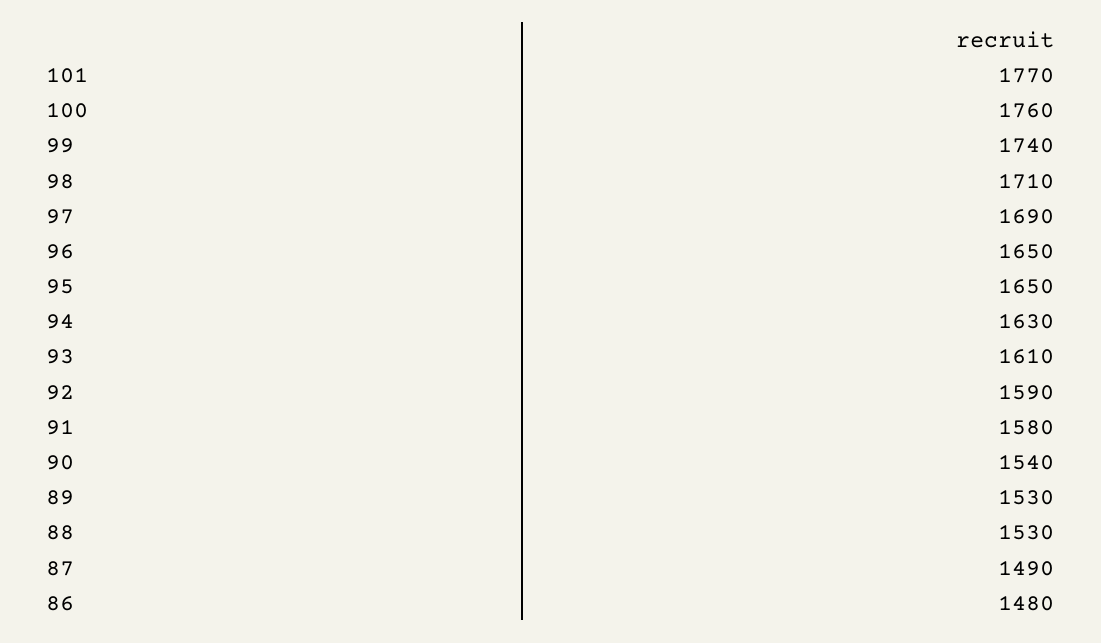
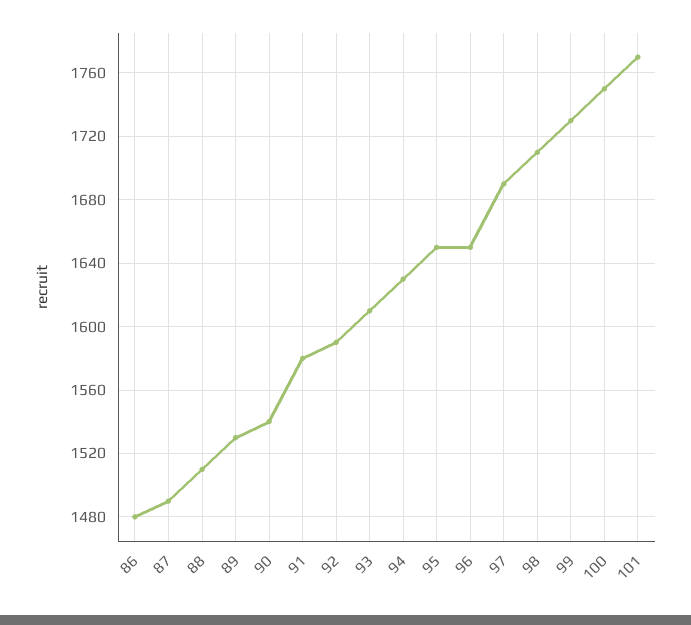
  {
    "101": 1770,
-   "100": 1760,
+   "100": 1750,
-   "99": 1740,
+   "99": 1730,
    "98": 1710,
    "97": 1690,
    "96": 1650,
    "95": 1650,
    "94": 1630,
    "93": 1610,
    "92": 1590,
    "91": 1580,
    "90": 1540,
    "89": 1530,
-   "88": 1530,
+   "88": 1510,
    "87": 1490,
    "86": 1480
  }

